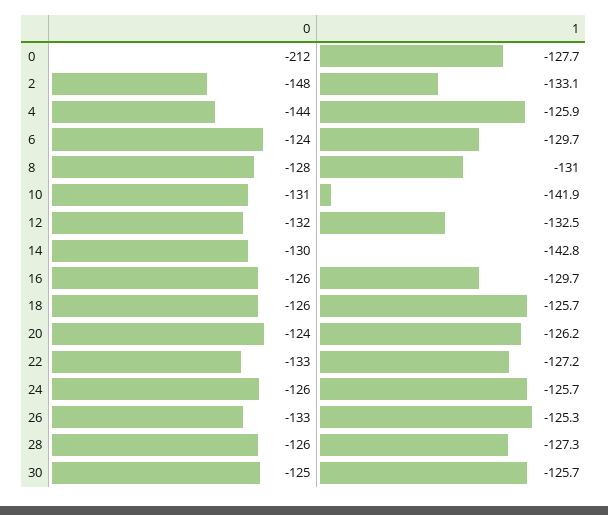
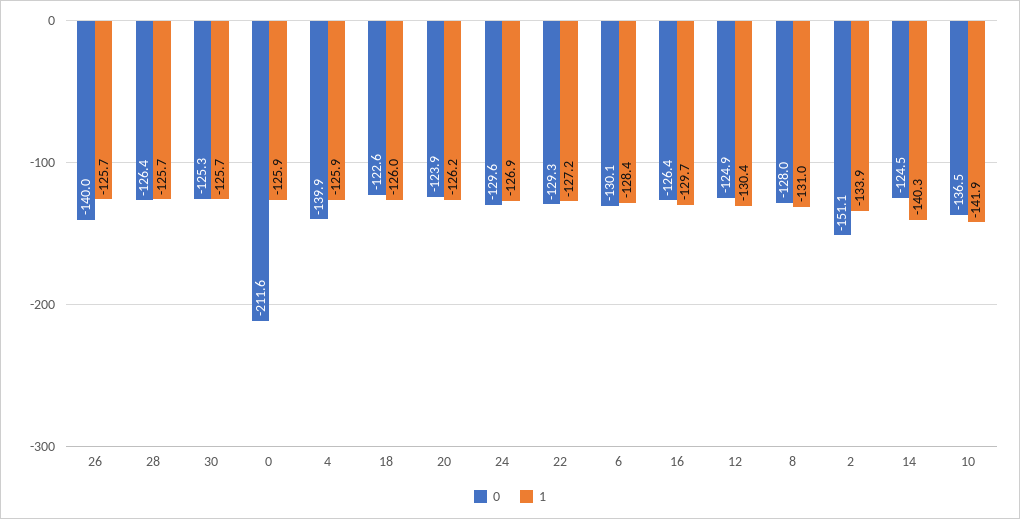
  {
    "0": {
      "0": -211.6,
-     "2": -148,
+     "2": -151.1,
-     "4": -144,
+     "4": -139.9,
-     "6": -124,
+     "6": -130.1,
      "8": -128,
-     "10": -131,
+     "10": -136.5,
-     "12": -132,
+     "12": -124.9,
-     "14": -130,
+     "14": -124.5,
      "16": -126.4,
-     "18": -126,
+     "18": -122.6,
      "20": -123.9,
-     "22": -133,
+     "22": -129.3,
-     "24": -126,
+     "24": -129.6,
-     "26": -133,
+     "26": -140,
      "28": -126.4,
      "30": -125.3
    },
    "1": {
-     "0": -127.7,
+     "0": -125.9,
-     "2": -133.1,
+     "2": -133.9,
      "4": -125.9,
-     "6": -129.7,
+     "6": -128.4,
      "8": -131,
      "10": -141.9,
-     "12": -132.5,
+     "12": -130.4,
-     "14": -142.8,
+     "14": -140.3,
      "16": -129.7,
-     "18": -125.7,
+     "18": -126,
      "20": -126.2,
      "22": -127.2,
-     "24": -125.7,
+     "24": -126.9,
-     "26": -125.3,
+     "26": -125.7,
-     "28": -127.3,
+     "28": -125.7,
      "30": -125.7
    }
  }

